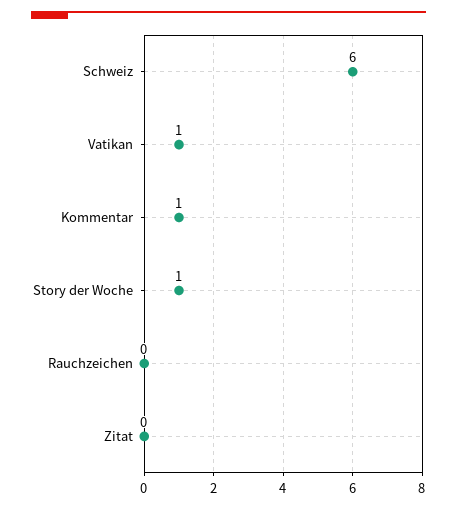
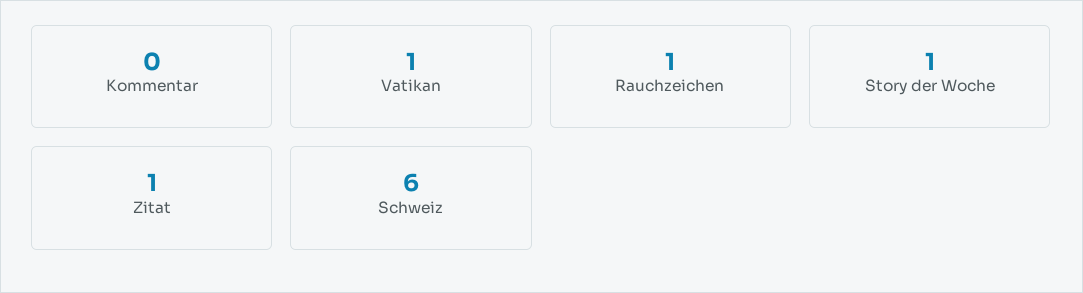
  {
    "Schweiz": 6,
    "Vatikan": 1,
-   "Kommentar": 1,
+   "Kommentar": 0,
    "Story der Woche": 1,
-   "Rauchzeichen": 0,
+   "Rauchzeichen": 1,
-   "Zitat": 0
+   "Zitat": 1
  }

